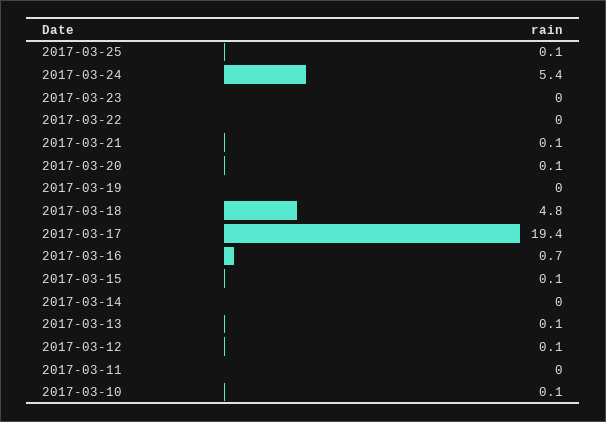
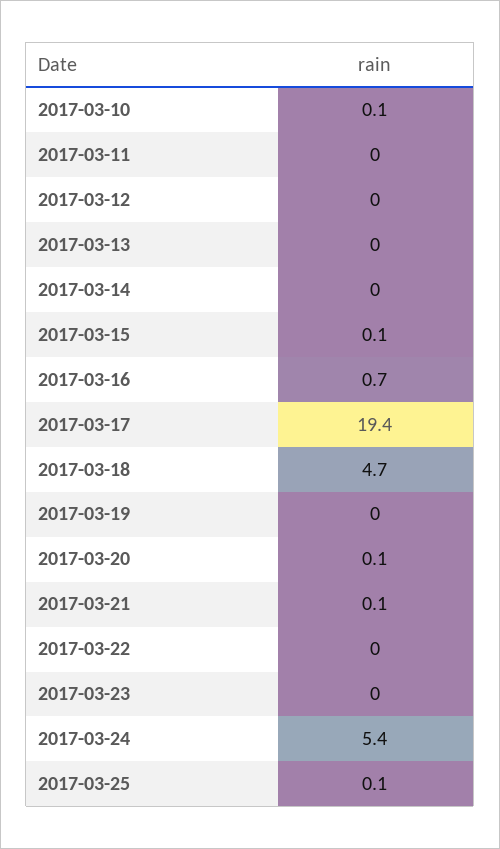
  {
    "2017-03-25": 0.1,
    "2017-03-24": 5.4,
    "2017-03-23": 0,
    "2017-03-22": 0,
    "2017-03-21": 0.1,
    "2017-03-20": 0.1,
    "2017-03-19": 0,
-   "2017-03-18": 4.8,
+   "2017-03-18": 4.7,
    "2017-03-17": 19.4,
    "2017-03-16": 0.7,
    "2017-03-15": 0.1,
    "2017-03-14": 0,
-   "2017-03-13": 0.1,
+   "2017-03-13": 0,
-   "2017-03-12": 0.1,
+   "2017-03-12": 0,
    "2017-03-11": 0,
    "2017-03-10": 0.1
  }

